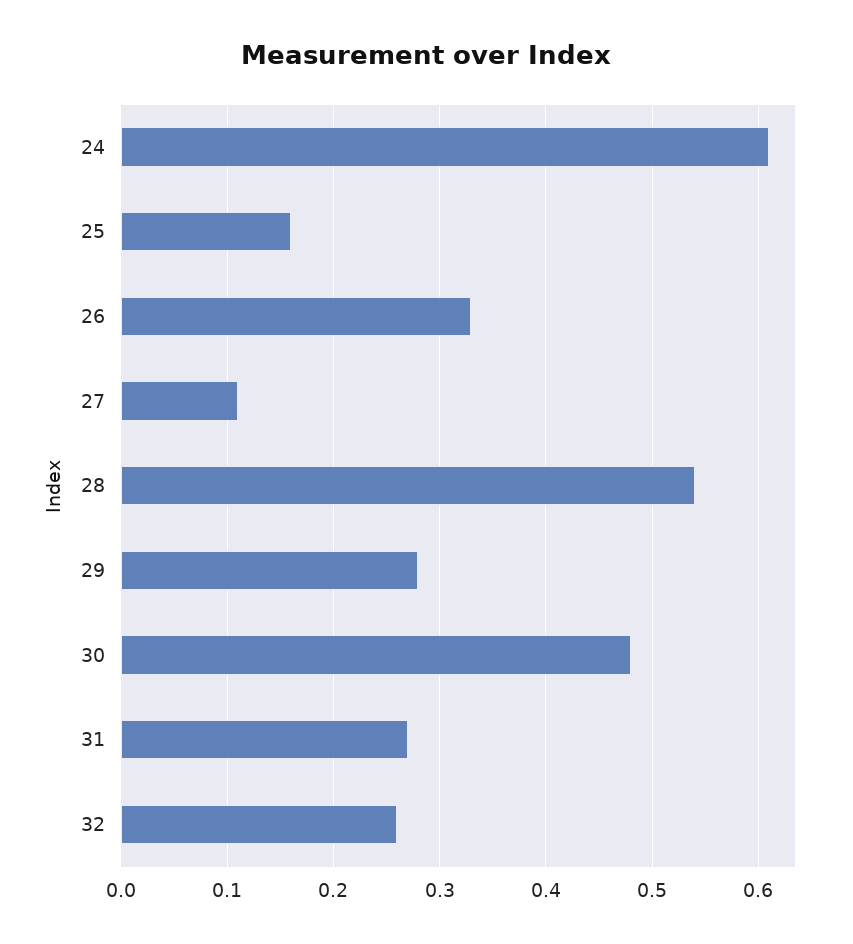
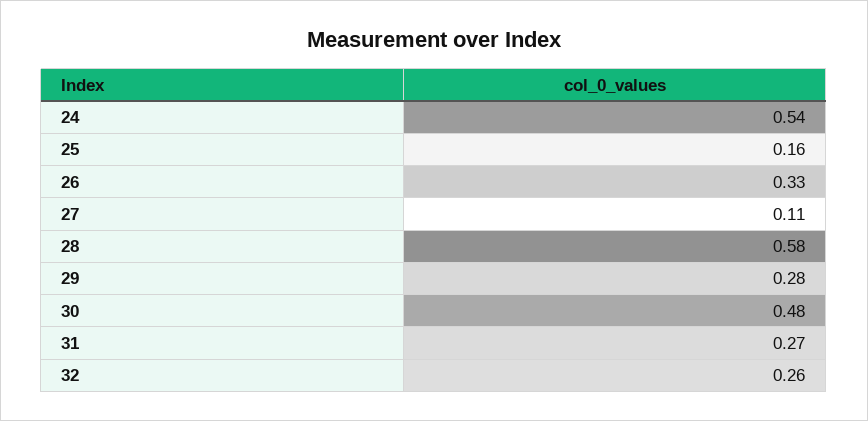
  {
-   "24": 0.61,
+   "24": 0.54,
    "25": 0.16,
    "26": 0.33,
    "27": 0.11,
-   "28": 0.54,
+   "28": 0.58,
    "29": 0.28,
    "30": 0.48,
    "31": 0.27,
    "32": 0.26
  }

